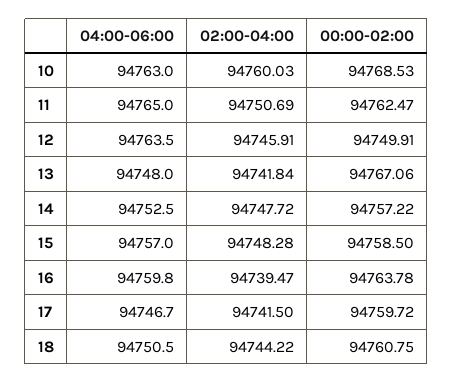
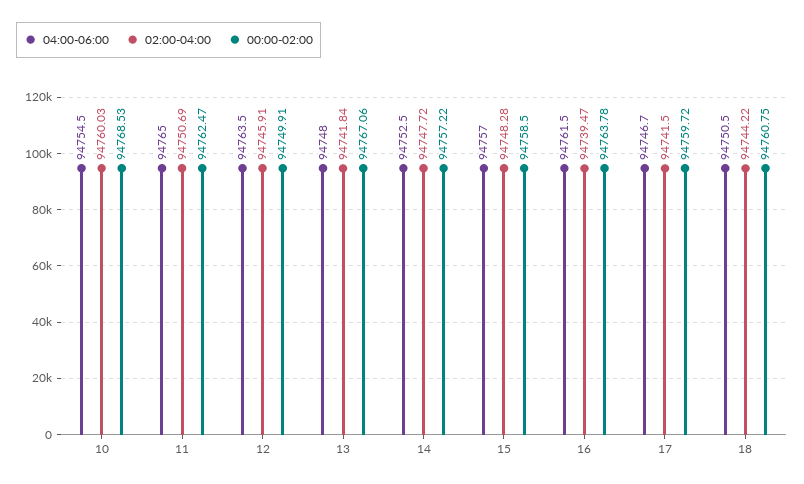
  {
    "04:00-06:00": {
-     "10": 94763,
+     "10": 94754.5,
      "11": 94765,
      "12": 94763.5,
      "13": 94748,
      "14": 94752.5,
      "15": 94757,
-     "16": 94759.8,
+     "16": 94761.5,
      "17": 94746.7,
      "18": 94750.5
    },
    "02:00-04:00": {
      "10": 94760.03,
      "11": 94750.69,
      "12": 94745.91,
      "13": 94741.84,
      "14": 94747.72,
      "15": 94748.28,
      "16": 94739.47,
      "17": 94741.5,
      "18": 94744.22
    },
    "00:00-02:00": {
      "10": 94768.53,
      "11": 94762.47,
      "12": 94749.91,
      "13": 94767.06,
      "14": 94757.22,
      "15": 94758.5,
      "16": 94763.78,
      "17": 94759.72,
      "18": 94760.75
    }
  }

